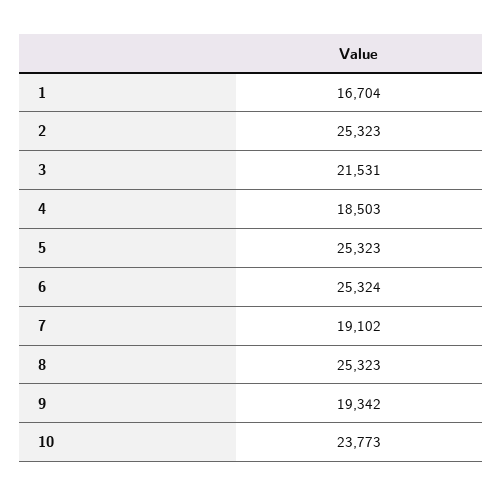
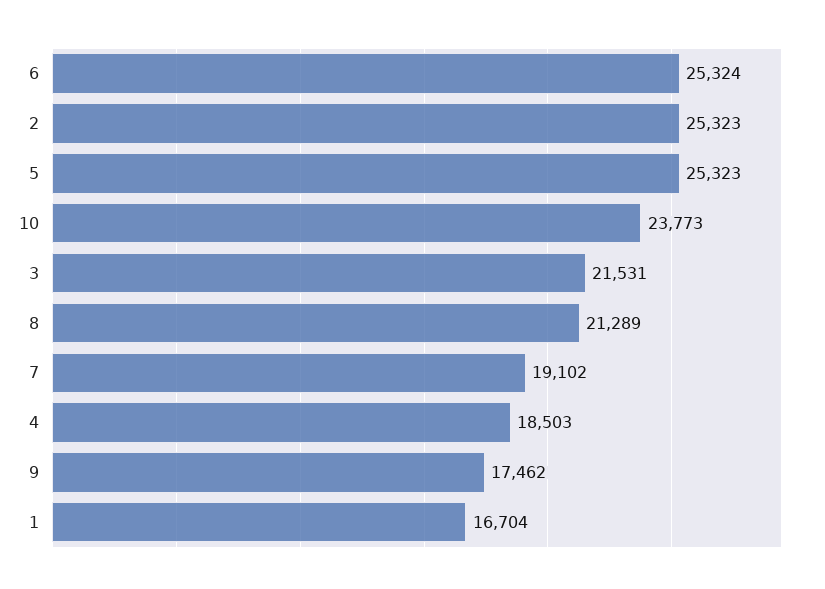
  {
    "1": 16704,
    "2": 25323,
    "3": 21531,
    "4": 18503,
    "5": 25323,
    "6": 25324,
    "7": 19102,
-   "8": 25323,
+   "8": 21289,
-   "9": 19342,
+   "9": 17462,
    "10": 23773
  }

